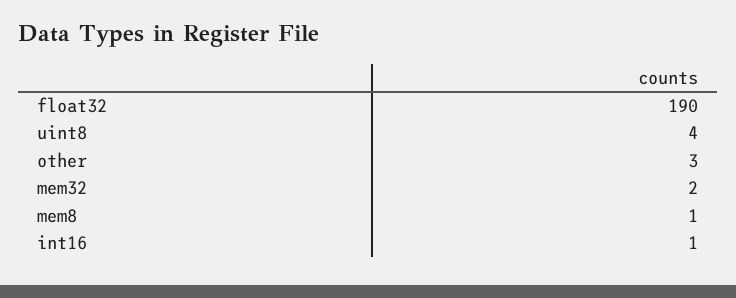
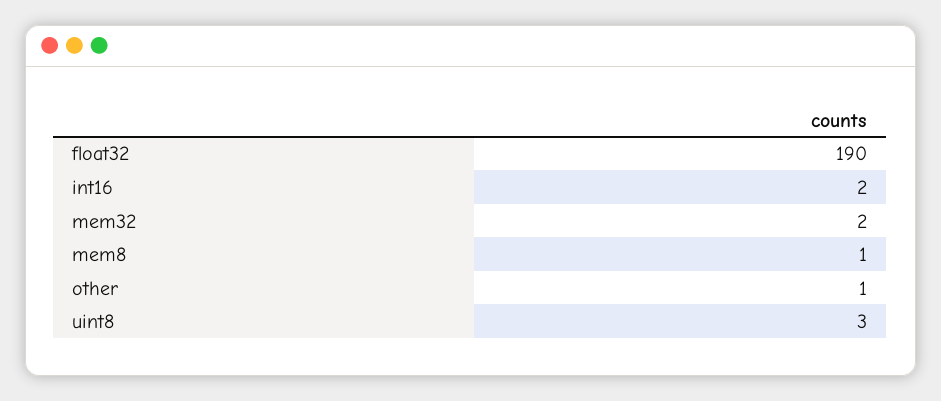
  {
    "float32": 190,
-   "uint8": 4,
+   "uint8": 3,
-   "other": 3,
+   "other": 1,
    "mem32": 2,
    "mem8": 1,
-   "int16": 1
+   "int16": 2
  }

